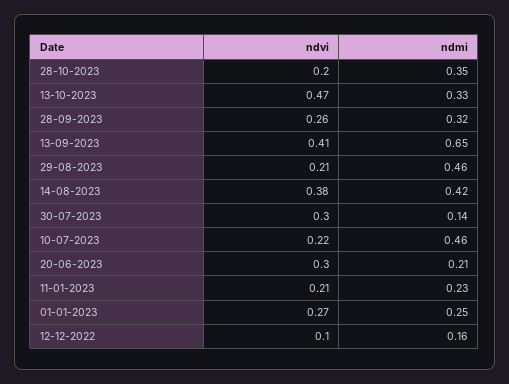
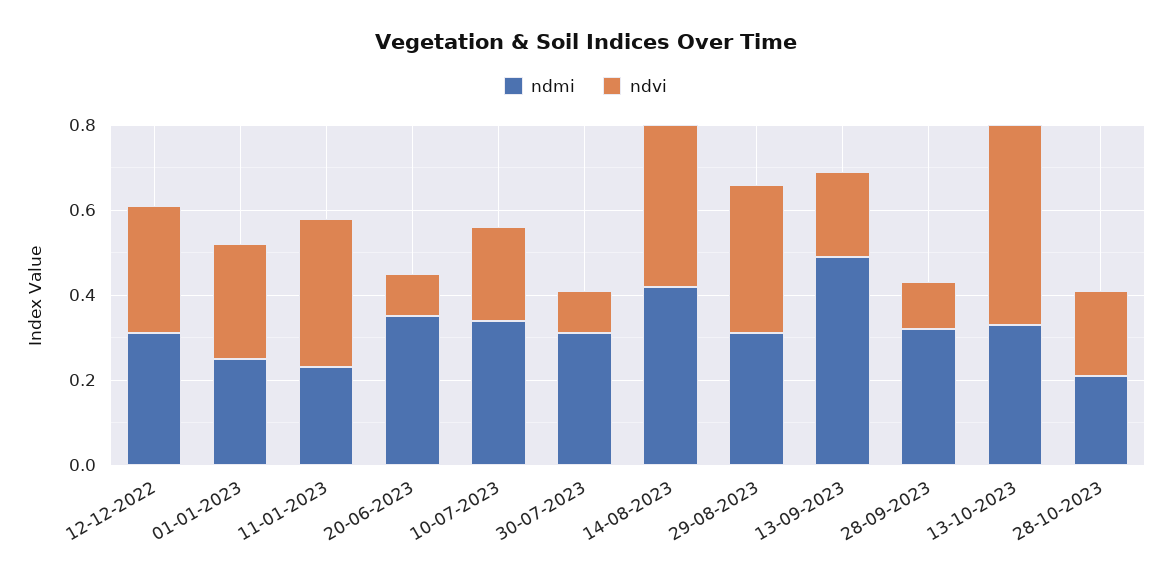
  {
    "ndvi": {
      "28-10-2023": 0.2,
      "13-10-2023": 0.47,
-     "28-09-2023": 0.26,
+     "28-09-2023": 0.1,
-     "13-09-2023": 0.41,
+     "13-09-2023": 0.2,
-     "29-08-2023": 0.21,
+     "29-08-2023": 0.35,
      "14-08-2023": 0.38,
-     "30-07-2023": 0.3,
+     "30-07-2023": 0.1,
      "10-07-2023": 0.22,
-     "20-06-2023": 0.3,
+     "20-06-2023": 0.1,
-     "11-01-2023": 0.21,
+     "11-01-2023": 0.35,
      "01-01-2023": 0.27,
-     "12-12-2022": 0.1
+     "12-12-2022": 0.3
    },
    "ndmi": {
-     "28-10-2023": 0.35,
+     "28-10-2023": 0.2,
      "13-10-2023": 0.33,
      "28-09-2023": 0.32,
-     "13-09-2023": 0.65,
+     "13-09-2023": 0.5,
-     "29-08-2023": 0.46,
+     "29-08-2023": 0.3,
      "14-08-2023": 0.42,
-     "30-07-2023": 0.14,
+     "30-07-2023": 0.3,
-     "10-07-2023": 0.46,
+     "10-07-2023": 0.35,
-     "20-06-2023": 0.21,
+     "20-06-2023": 0.35,
      "11-01-2023": 0.23,
      "01-01-2023": 0.25,
-     "12-12-2022": 0.16
+     "12-12-2022": 0.3
    }
  }

